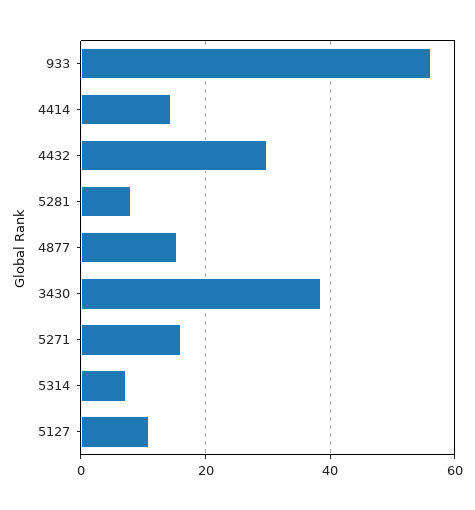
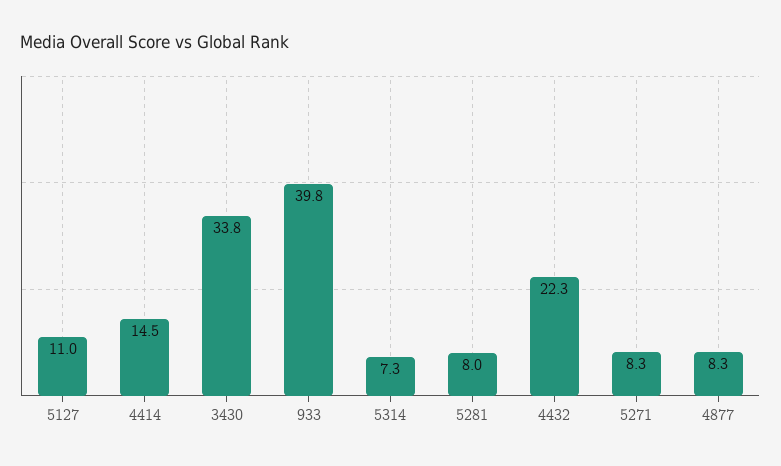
  {
-   "933": 56,
+   "933": 39.8,
    "4414": 14.5,
-   "4432": 30,
+   "4432": 22.3,
    "5281": 8,
-   "4877": 16,
+   "4877": 8.3,
-   "3430": 38,
+   "3430": 33.8,
-   "5271": 16,
+   "5271": 8.3,
    "5314": 7.3,
    "5127": 11
  }

